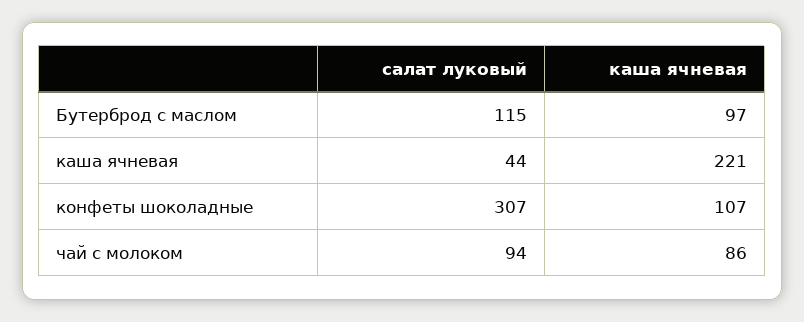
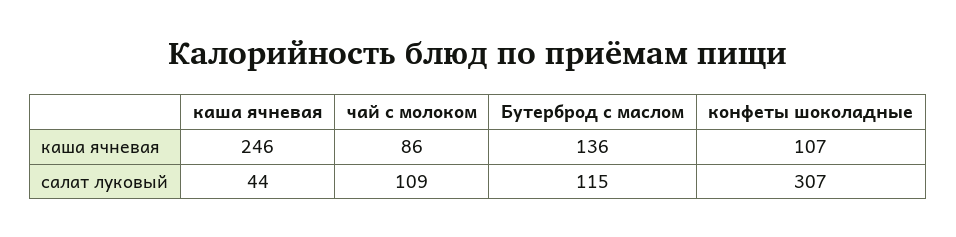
  {
    "салат луковый": {
      "Бутерброд с маслом": 115,
      "каша ячневая": 44,
      "конфеты шоколадные": 307,
-     "чай с молоком": 94
+     "чай с молоком": 109
    },
    "каша ячневая": {
-     "Бутерброд с маслом": 97,
+     "Бутерброд с маслом": 136,
-     "каша ячневая": 221,
+     "каша ячневая": 246,
      "конфеты шоколадные": 107,
      "чай с молоком": 86
    }
  }

